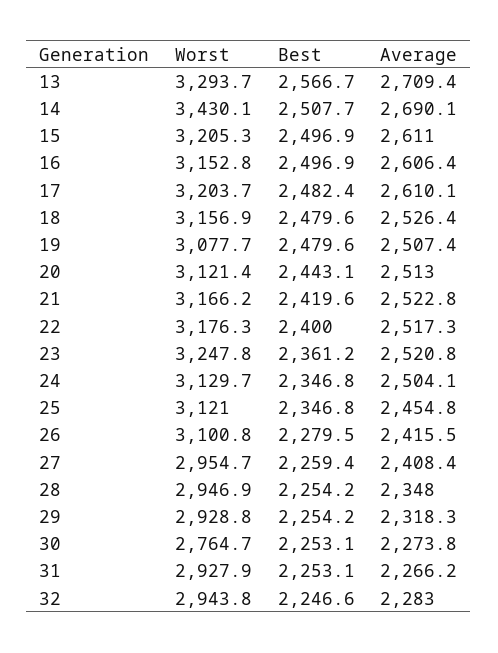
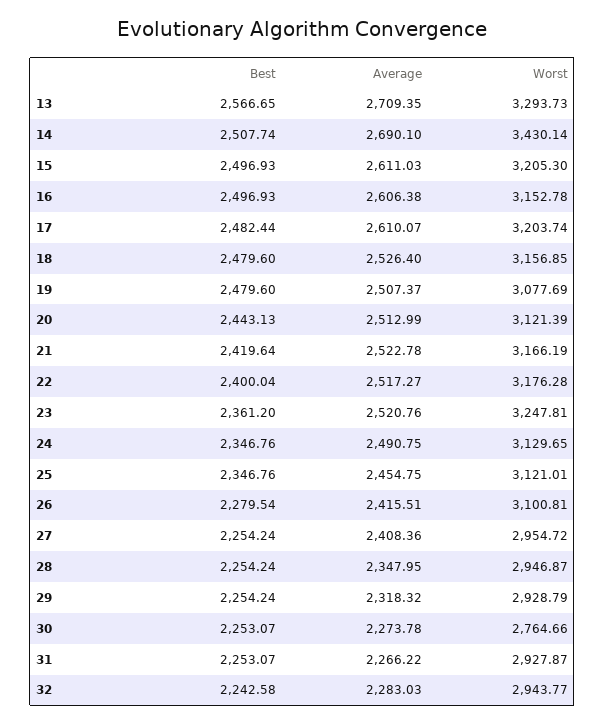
  {
    "Worst": {
      "13": 3293.73,
      "14": 3430.14,
      "15": 3205.3,
      "16": 3152.78,
      "17": 3203.74,
      "18": 3156.85,
      "19": 3077.69,
      "20": 3121.39,
      "21": 3166.19,
      "22": 3176.28,
      "23": 3247.81,
      "24": 3129.65,
      "25": 3121.01,
      "26": 3100.81,
      "27": 2954.72,
      "28": 2946.87,
      "29": 2928.79,
      "30": 2764.66,
      "31": 2927.87,
      "32": 2943.77
    },
    "Best": {
      "13": 2566.65,
      "14": 2507.74,
      "15": 2496.93,
      "16": 2496.93,
      "17": 2482.44,
      "18": 2479.6,
      "19": 2479.6,
      "20": 2443.13,
      "21": 2419.64,
      "22": 2400.04,
      "23": 2361.2,
      "24": 2346.76,
      "25": 2346.76,
      "26": 2279.54,
-     "27": 2259.4,
+     "27": 2254.24,
      "28": 2254.24,
      "29": 2254.24,
      "30": 2253.07,
      "31": 2253.07,
-     "32": 2246.6
+     "32": 2242.58
    },
    "Average": {
      "13": 2709.35,
      "14": 2690.1,
      "15": 2611.03,
      "16": 2606.38,
      "17": 2610.07,
      "18": 2526.4,
      "19": 2507.37,
      "20": 2512.99,
      "21": 2522.78,
      "22": 2517.27,
      "23": 2520.76,
-     "24": 2504.1,
+     "24": 2490.75,
      "25": 2454.75,
      "26": 2415.51,
      "27": 2408.36,
      "28": 2347.95,
      "29": 2318.32,
      "30": 2273.78,
      "31": 2266.22,
      "32": 2283.03
    }
  }

